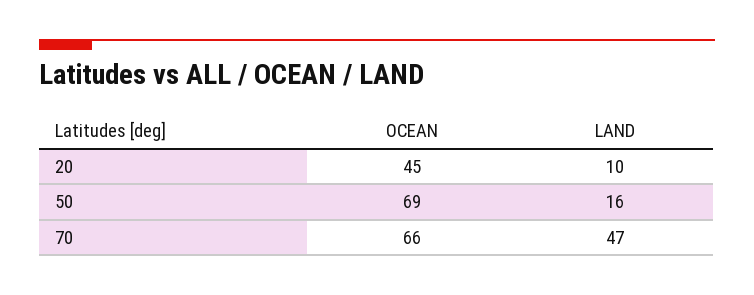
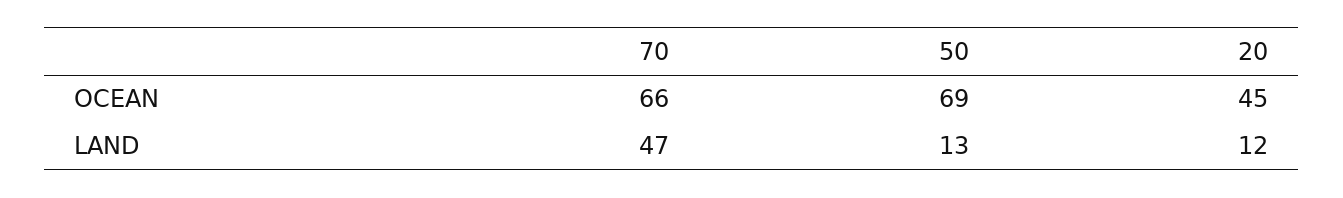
  {
    "OCEAN": {
      "20": 45,
      "50": 69,
      "70": 66
    },
    "LAND": {
-     "20": 10,
+     "20": 12,
-     "50": 16,
+     "50": 13,
      "70": 47
    }
  }

